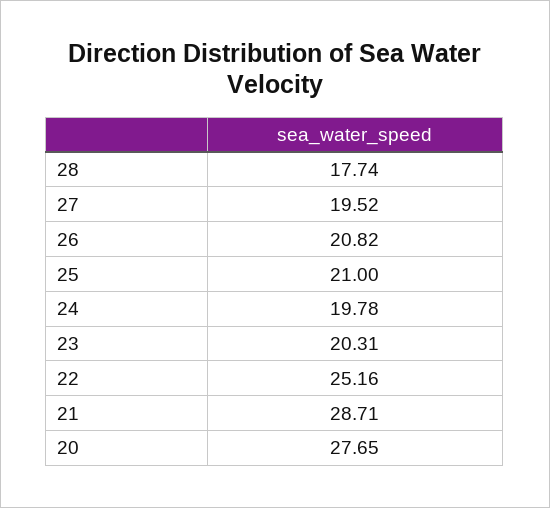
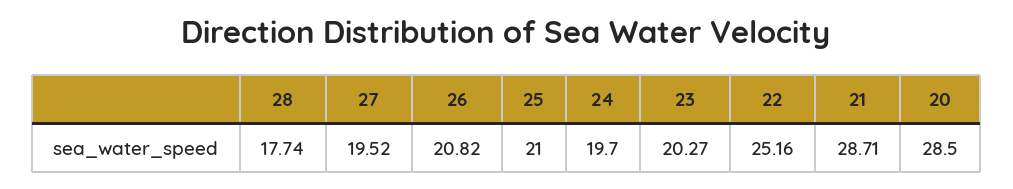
  {
    "28": 17.74,
    "27": 19.52,
    "26": 20.82,
    "25": 21,
-   "24": 19.78,
+   "24": 19.7,
-   "23": 20.31,
+   "23": 20.27,
    "22": 25.16,
    "21": 28.71,
-   "20": 27.65
+   "20": 28.5
  }

